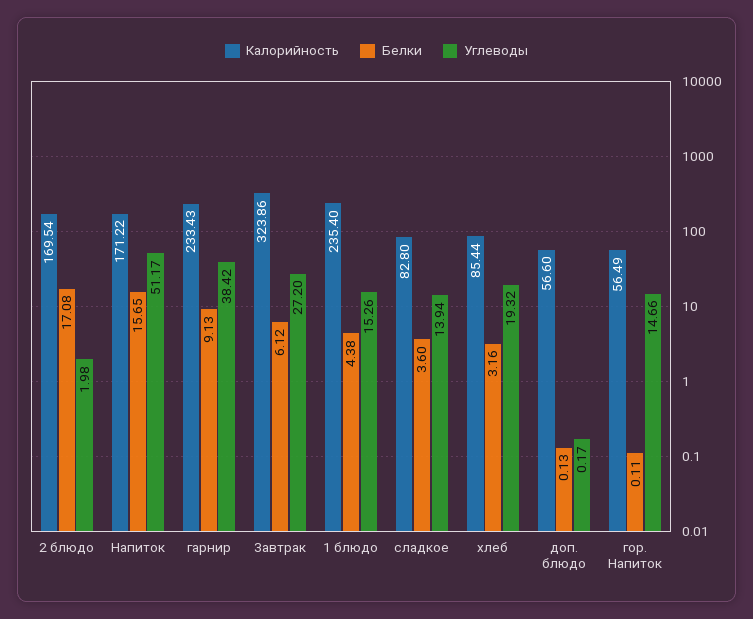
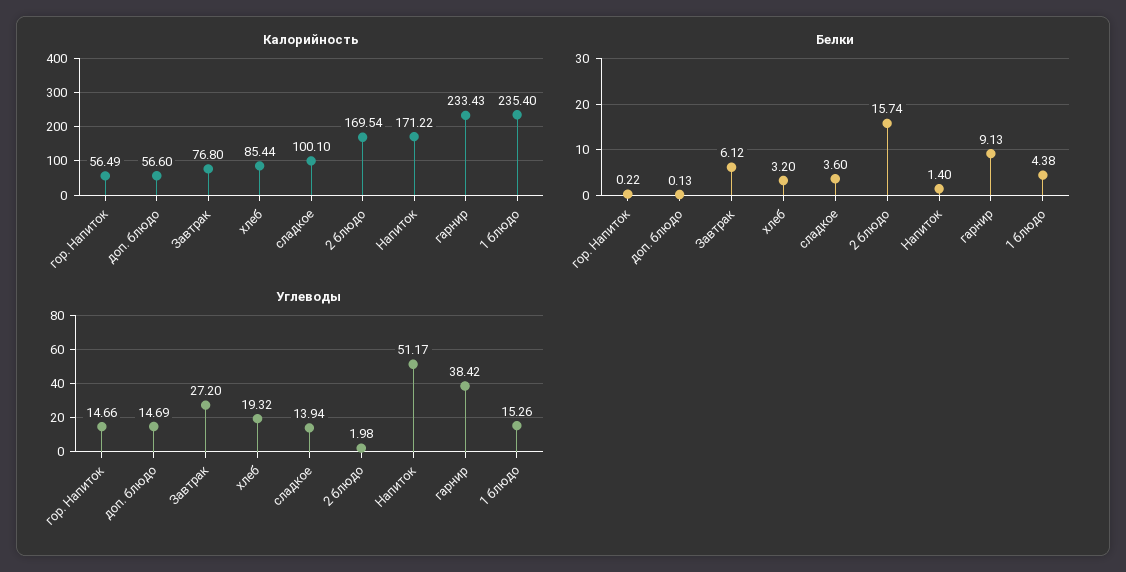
  {
    "Калорийность": {
      "2 блюдо": 169.54,
      "Напиток": 171.22,
      "гарнир": 233.43,
-     "Завтрак": 323.86,
+     "Завтрак": 76.8,
      "1 блюдо": 235.4,
-     "сладкое": 82.8,
+     "сладкое": 100.1,
      "хлеб": 85.44,
      "доп. блюдо": 56.6,
      "гор. Напиток": 56.49
    },
    "Белки": {
-     "2 блюдо": 17.08,
+     "2 блюдо": 15.74,
-     "Напиток": 15.65,
+     "Напиток": 1.4,
      "гарнир": 9.13,
      "Завтрак": 6.12,
      "1 блюдо": 4.38,
      "сладкое": 3.6,
-     "хлеб": 3.16,
+     "хлеб": 3.2,
      "доп. блюдо": 0.13,
-     "гор. Напиток": 0.11
+     "гор. Напиток": 0.22
    },
    "Углеводы": {
      "2 блюдо": 1.98,
      "Напиток": 51.17,
      "гарнир": 38.42,
      "Завтрак": 27.2,
      "1 блюдо": 15.26,
      "сладкое": 13.94,
      "хлеб": 19.32,
-     "доп. блюдо": 0.17,
+     "доп. блюдо": 14.69,
      "гор. Напиток": 14.66
    }
  }

